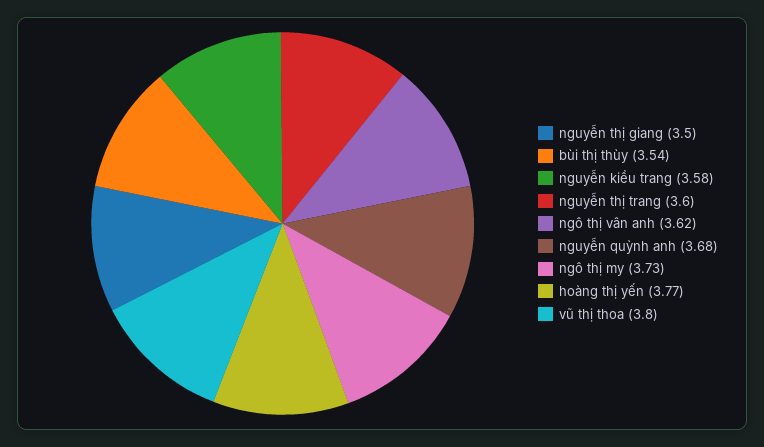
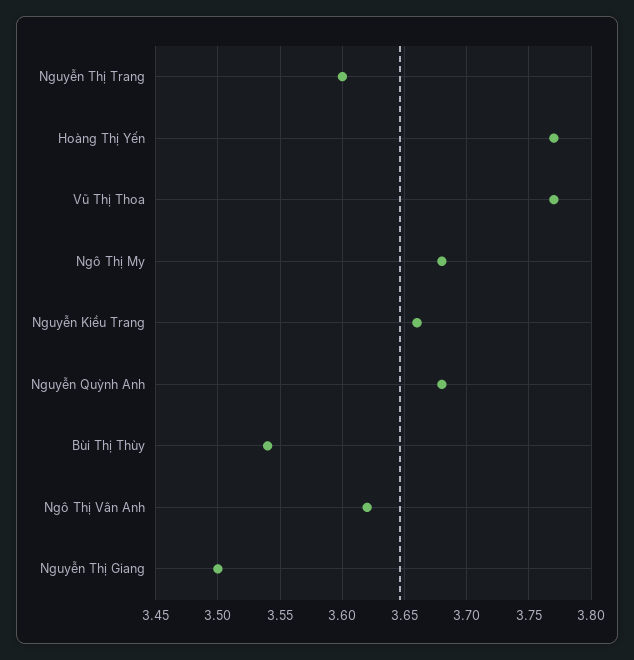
  {
    "nguyễn thị giang": 3.5,
    "bùi thị thùy": 3.54,
-   "nguyễn kiều trang": 3.58,
+   "nguyễn kiều trang": 3.66,
    "nguyễn thị trang": 3.6,
    "ngô thị vân anh": 3.62,
    "nguyễn quỳnh anh": 3.68,
-   "ngô thị my": 3.73,
+   "ngô thị my": 3.68,
    "hoàng thị yến": 3.77,
-   "vũ thị thoa": 3.8
+   "vũ thị thoa": 3.77
  }

